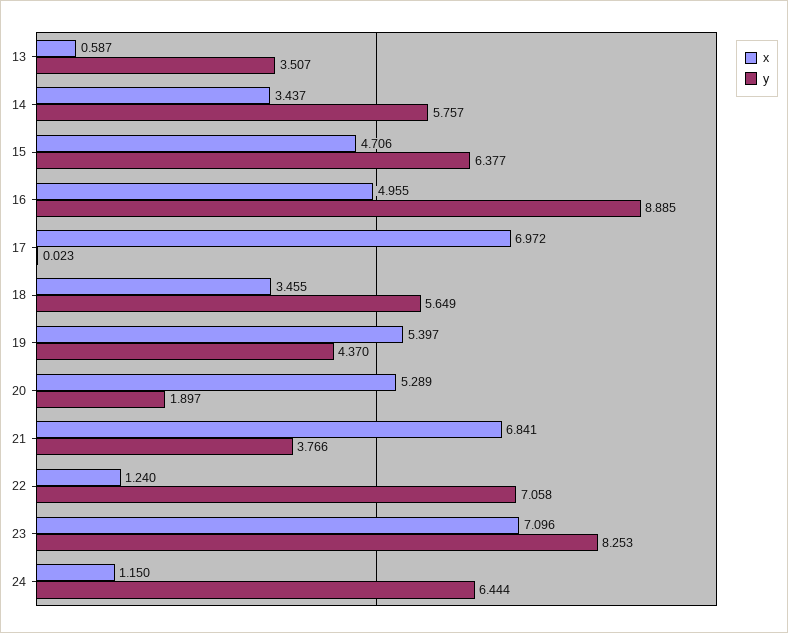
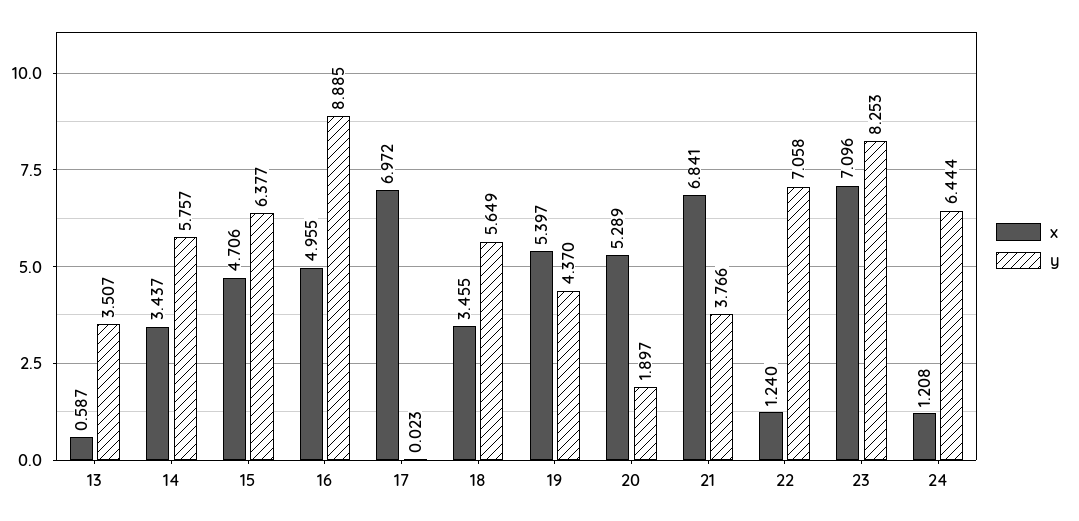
  {
    "x": {
      "13": 0.587,
      "14": 3.437,
      "15": 4.706,
      "16": 4.955,
      "17": 6.972,
      "18": 3.455,
      "19": 5.397,
      "20": 5.289,
      "21": 6.841,
      "22": 1.24,
      "23": 7.096,
-     "24": 1.15
+     "24": 1.208
    },
    "y": {
      "13": 3.507,
      "14": 5.757,
      "15": 6.377,
      "16": 8.885,
      "17": 0.023,
      "18": 5.649,
      "19": 4.37,
      "20": 1.897,
      "21": 3.766,
      "22": 7.058,
      "23": 8.253,
      "24": 6.444
    }
  }

